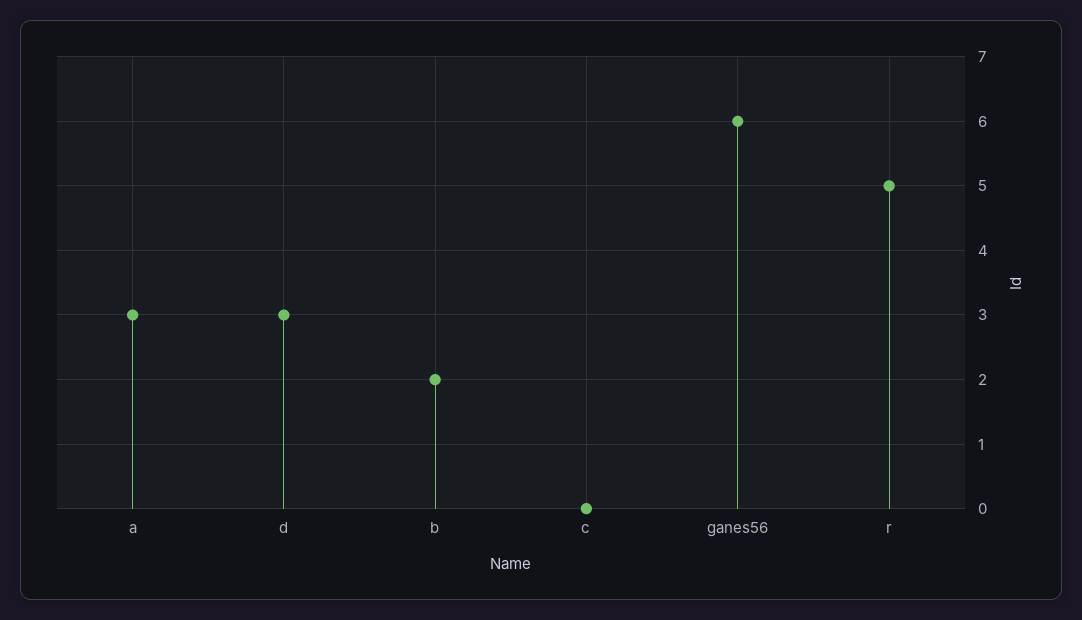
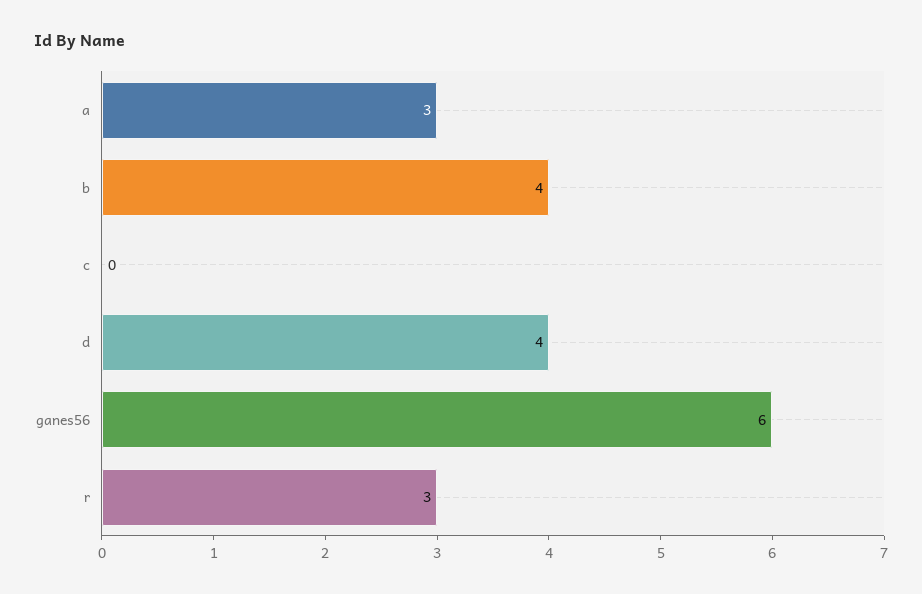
  {
    "a": 3,
-   "d": 3,
+   "d": 4,
-   "b": 2,
+   "b": 4,
    "c": 0,
    "ganes56": 6,
-   "r": 5
+   "r": 3
  }

